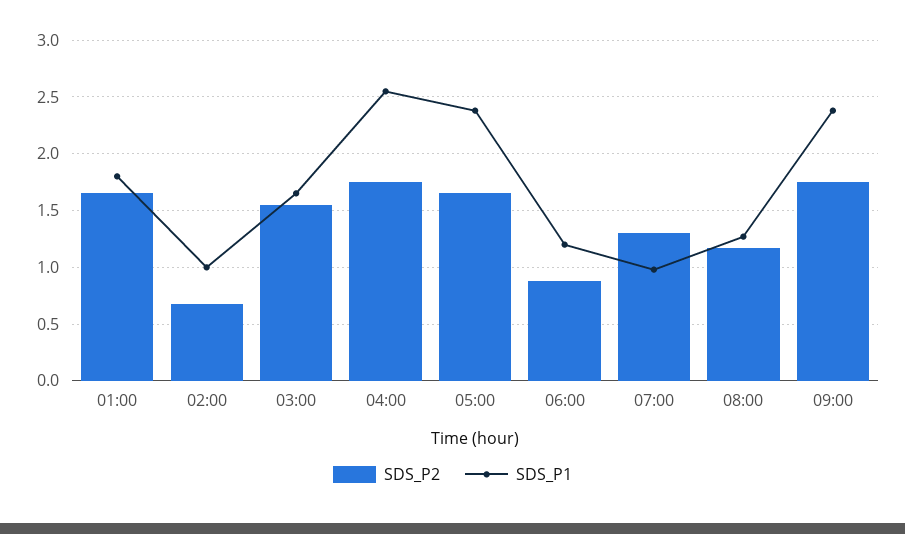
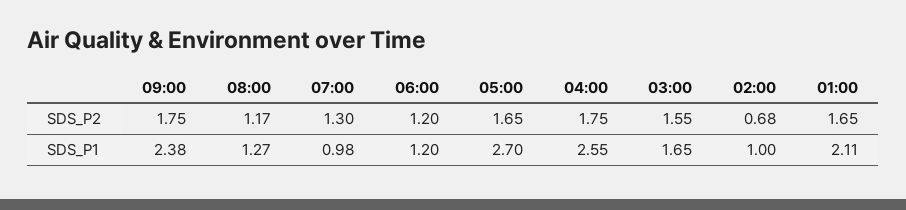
  {
    "SDS_P2": {
      "01:00": 1.65,
      "02:00": 0.68,
      "03:00": 1.55,
      "04:00": 1.75,
      "05:00": 1.65,
-     "06:00": 0.9,
+     "06:00": 1.2,
      "07:00": 1.3,
      "08:00": 1.17,
      "09:00": 1.75
    },
    "SDS_P1": {
-     "01:00": 1.8,
+     "01:00": 2.11,
      "02:00": 1,
      "03:00": 1.65,
      "04:00": 2.55,
-     "05:00": 2.4,
+     "05:00": 2.7,
      "06:00": 1.2,
      "07:00": 0.98,
      "08:00": 1.27,
      "09:00": 2.38
    }
  }

